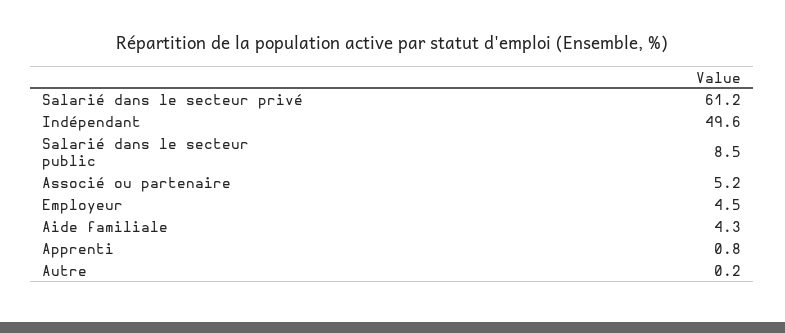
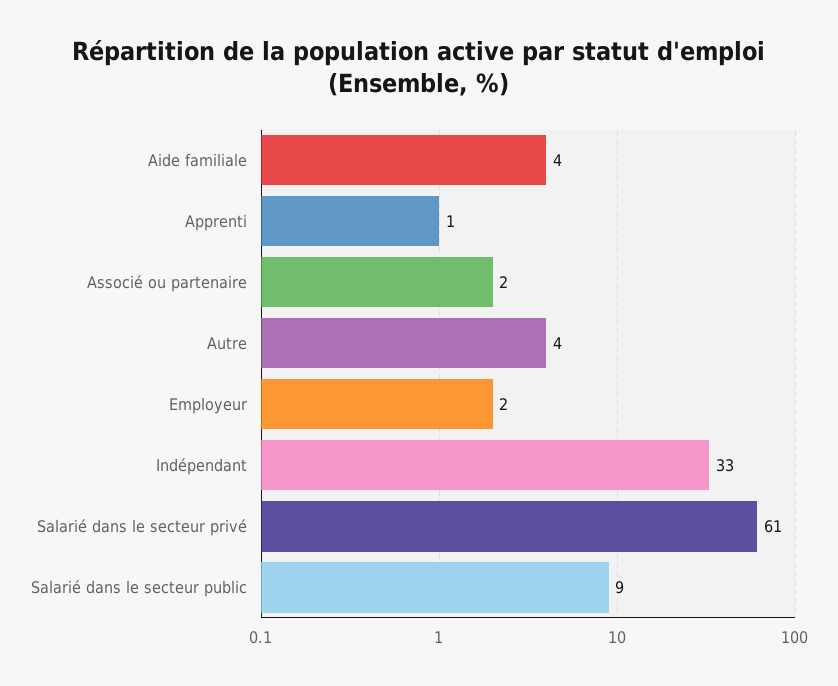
  {
    "Salarié dans le secteur privé": 61.2,
-   "Indépendant": 49.6,
+   "Indépendant": 33,
    "Salarié dans le secteur public": 8.5,
-   "Associé ou partenaire": 5.2,
+   "Associé ou partenaire": 2,
-   "Employeur": 4.5,
+   "Employeur": 2,
    "Aide familiale": 4.3,
    "Apprenti": 0.8,
-   "Autre": 0.2
+   "Autre": 4
  }

